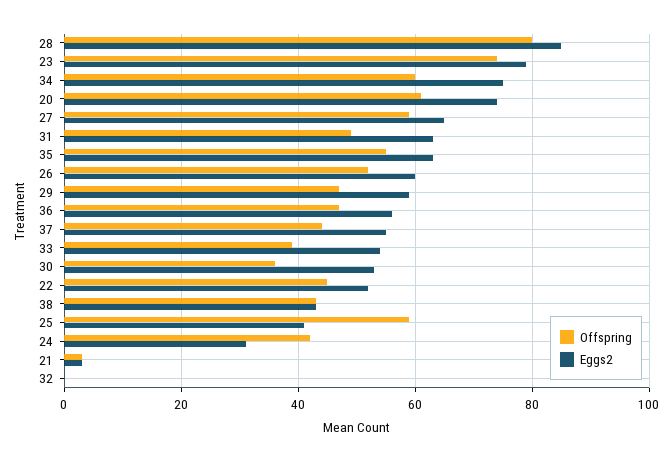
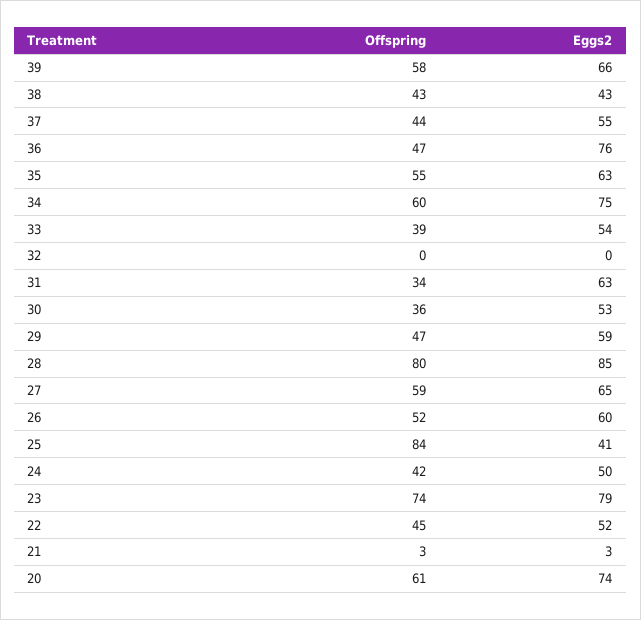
  {
    "Offspring": {
      "28": 80,
      "23": 74,
      "34": 60,
      "20": 61,
      "27": 59,
-     "31": 50,
+     "31": 34,
      "35": 55,
      "26": 52,
      "29": 47,
      "36": 47,
      "37": 44,
      "33": 39,
      "30": 36,
      "22": 45,
      "38": 43,
-     "25": 60,
+     "25": 84,
      "24": 42,
      "21": 3,
-     "32": 0
+     "32": 0,
+     "39": 58
    },
    "Eggs2": {
      "28": 85,
      "23": 79,
      "34": 75,
      "20": 74,
      "27": 65,
      "31": 63,
      "35": 63,
      "26": 60,
      "29": 59,
-     "36": 55,
+     "36": 76,
      "37": 55,
      "33": 54,
      "30": 53,
      "22": 52,
      "38": 43,
      "25": 41,
-     "24": 30,
+     "24": 50,
      "21": 3,
-     "32": 0
+     "32": 0,
+     "39": 66
    }
  }

